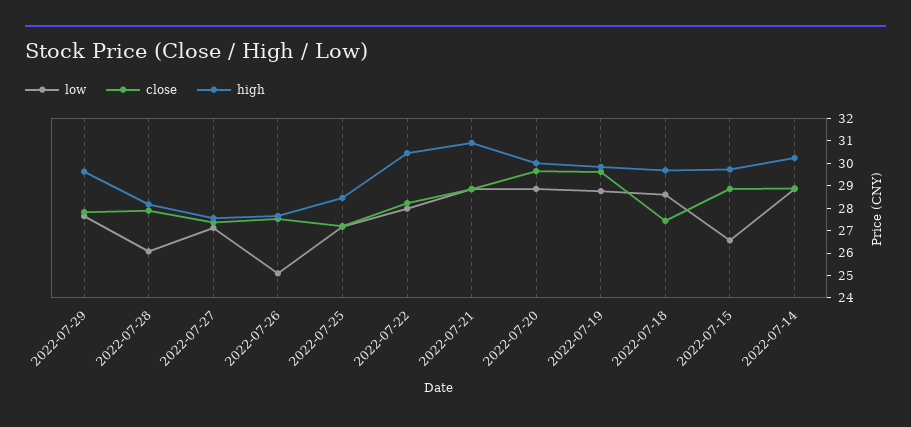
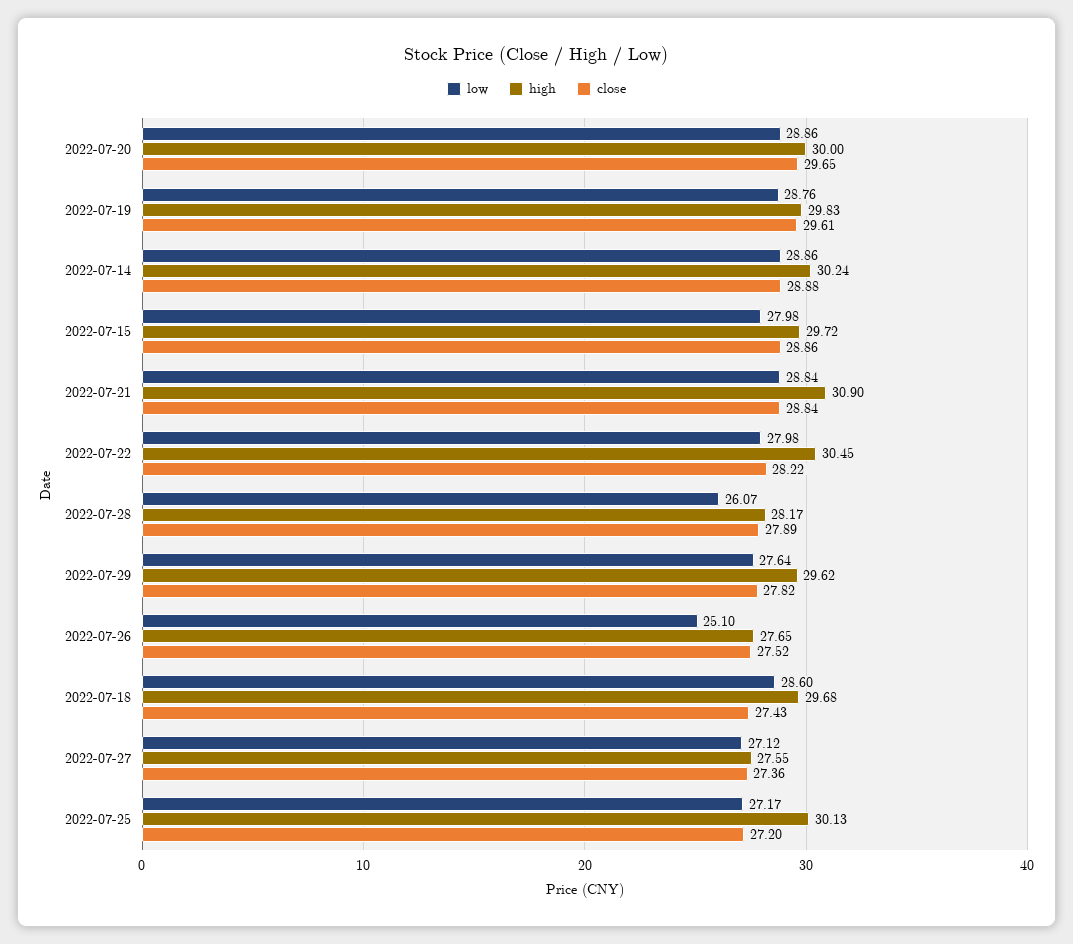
  {
    "low": {
      "2022-07-29": 27.64,
      "2022-07-28": 26.07,
      "2022-07-27": 27.12,
      "2022-07-26": 25.1,
      "2022-07-25": 27.17,
      "2022-07-22": 27.98,
      "2022-07-21": 28.84,
      "2022-07-20": 28.86,
      "2022-07-19": 28.76,
      "2022-07-18": 28.6,
-     "2022-07-15": 26.5,
+     "2022-07-15": 27.98,
      "2022-07-14": 28.86
    },
    "close": {
      "2022-07-29": 27.82,
      "2022-07-28": 27.89,
      "2022-07-27": 27.36,
      "2022-07-26": 27.52,
      "2022-07-25": 27.2,
      "2022-07-22": 28.22,
      "2022-07-21": 28.84,
      "2022-07-20": 29.65,
      "2022-07-19": 29.61,
      "2022-07-18": 27.43,
      "2022-07-15": 28.86,
      "2022-07-14": 28.88
    },
    "high": {
      "2022-07-29": 29.62,
      "2022-07-28": 28.17,
      "2022-07-27": 27.55,
      "2022-07-26": 27.65,
-     "2022-07-25": 28.5,
+     "2022-07-25": 30.13,
      "2022-07-22": 30.45,
      "2022-07-21": 30.9,
      "2022-07-20": 30,
      "2022-07-19": 29.83,
      "2022-07-18": 29.68,
      "2022-07-15": 29.72,
      "2022-07-14": 30.24
    }
  }

